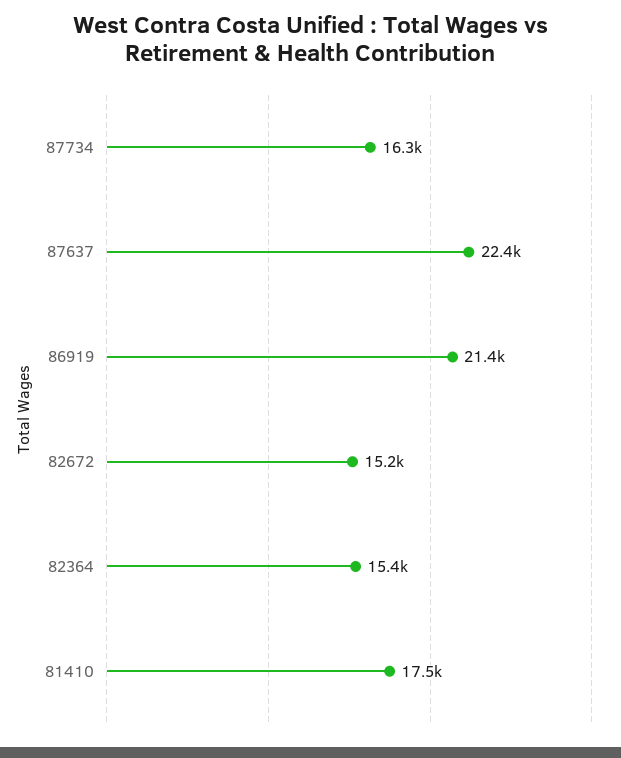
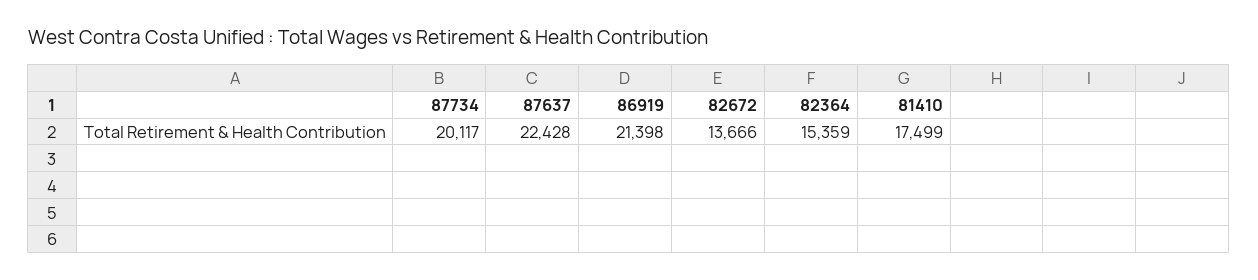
  {
-   "87734": 16300,
+   "87734": 20117,
    "87637": 22428,
    "86919": 21398,
-   "82672": 15200,
+   "82672": 13666,
    "82364": 15359,
    "81410": 17499
  }

